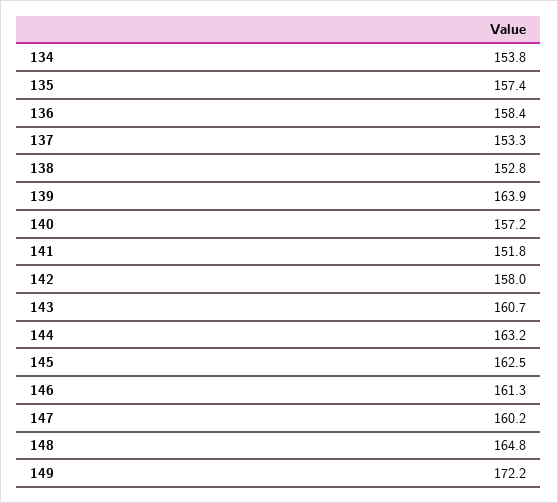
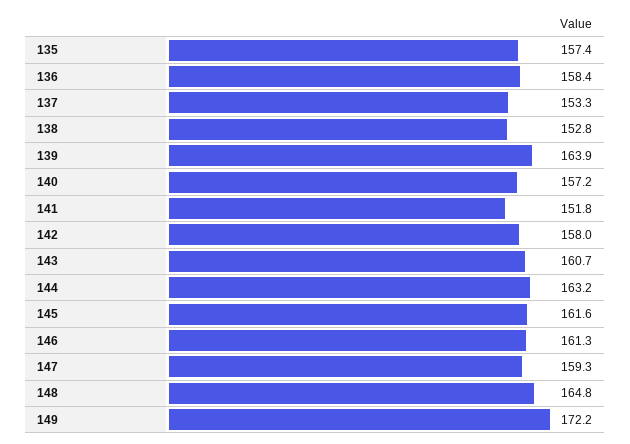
  {
-   "134": 153.8,
    "135": 157.4,
    "136": 158.4,
    "137": 153.3,
    "138": 152.8,
    "139": 163.9,
    "140": 157.2,
    "141": 151.8,
    "142": 158,
    "143": 160.7,
    "144": 163.2,
-   "145": 162.5,
+   "145": 161.6,
    "146": 161.3,
-   "147": 160.2,
+   "147": 159.3,
    "148": 164.8,
    "149": 172.2
  }

